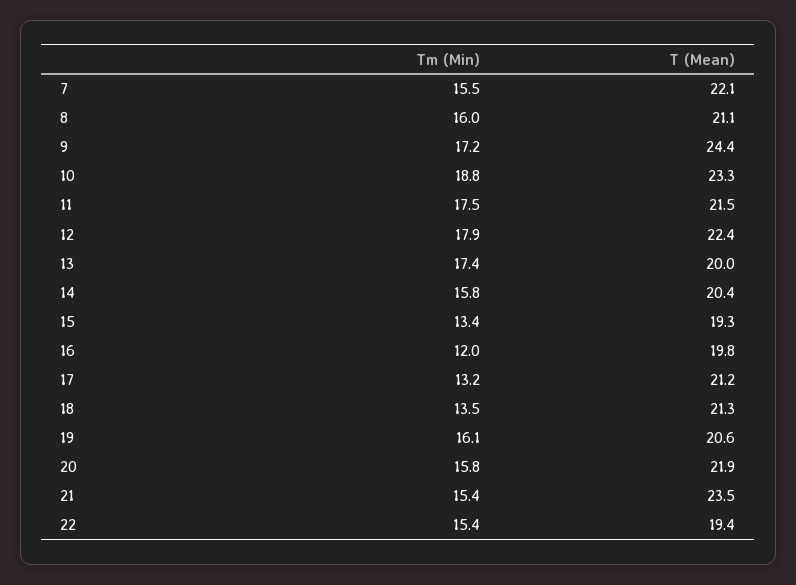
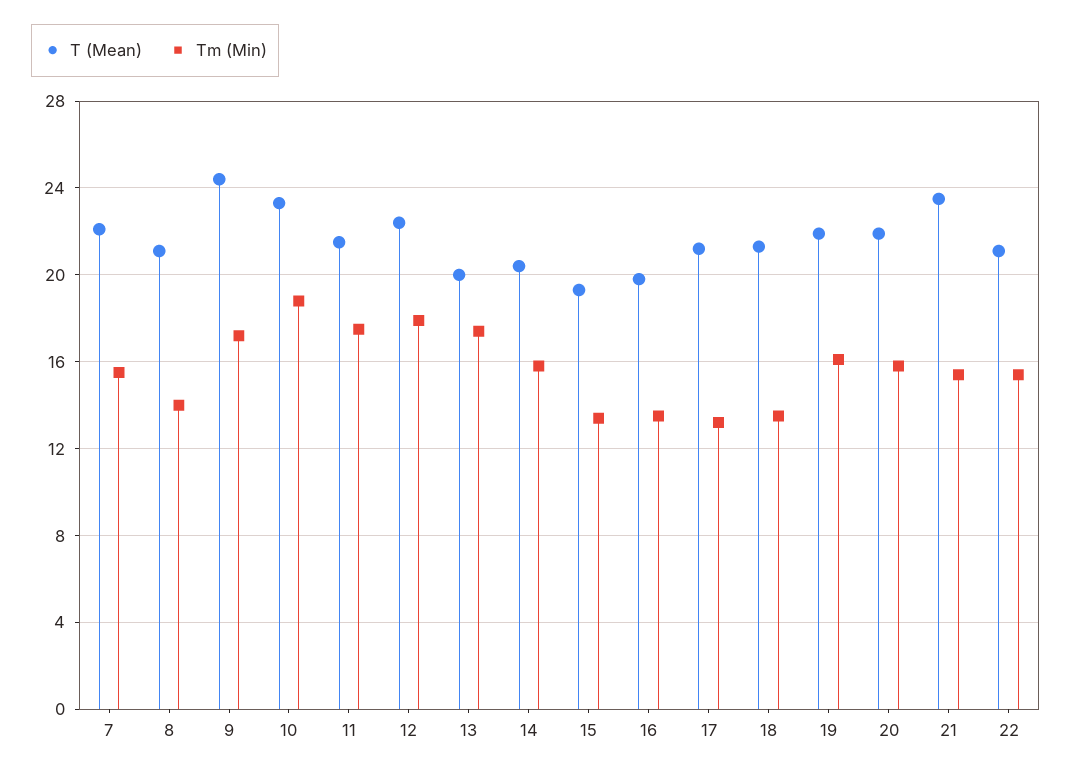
  {
    "Tm (Min)": {
      "7": 15.5,
-     "8": 16,
+     "8": 14,
      "9": 17.2,
      "10": 18.8,
      "11": 17.5,
      "12": 17.9,
      "13": 17.4,
      "14": 15.8,
      "15": 13.4,
-     "16": 12,
+     "16": 13.5,
      "17": 13.2,
      "18": 13.5,
      "19": 16.1,
      "20": 15.8,
      "21": 15.4,
      "22": 15.4
    },
    "T (Mean)": {
      "7": 22.1,
      "8": 21.1,
      "9": 24.4,
      "10": 23.3,
      "11": 21.5,
      "12": 22.4,
      "13": 20,
      "14": 20.4,
      "15": 19.3,
      "16": 19.8,
      "17": 21.2,
      "18": 21.3,
-     "19": 20.6,
+     "19": 22,
      "20": 21.9,
      "21": 23.5,
-     "22": 19.4
+     "22": 21
    }
  }

